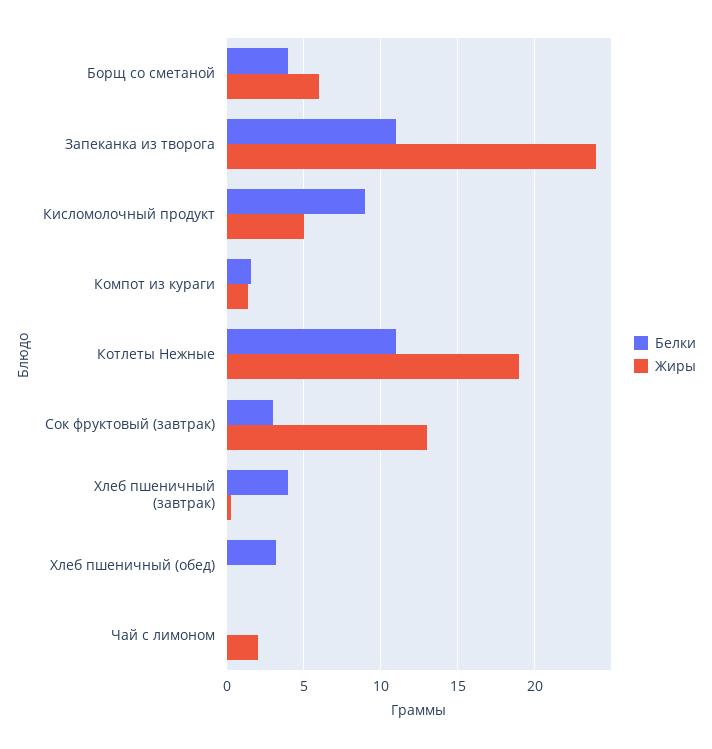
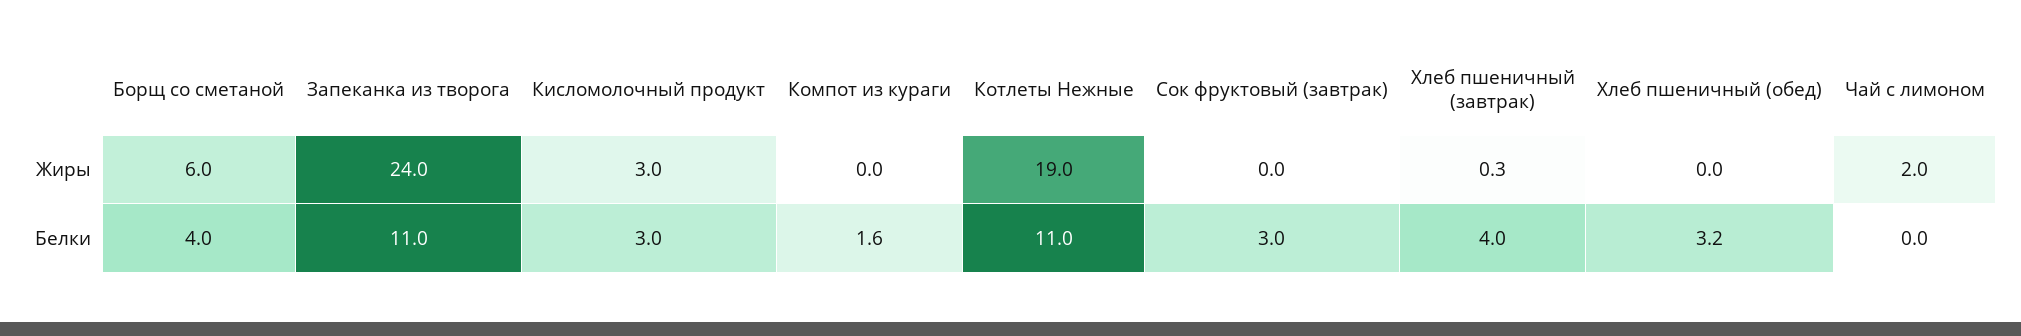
  {
    "Белки": {
      "Борщ со сметаной": 4,
      "Запеканка из творога": 11,
-     "Кисломолочный продукт": 9,
+     "Кисломолочный продукт": 3,
      "Компот из кураги": 1.6,
      "Котлеты Нежные": 11,
      "Сок фруктовый (завтрак)": 3,
      "Хлеб пшеничный (завтрак)": 4,
      "Хлеб пшеничный (обед)": 3.2,
      "Чай с лимоном": 0
    },
    "Жиры": {
      "Борщ со сметаной": 6,
      "Запеканка из творога": 24,
-     "Кисломолочный продукт": 5,
+     "Кисломолочный продукт": 3,
-     "Компот из кураги": 1.5,
+     "Компот из кураги": 0,
      "Котлеты Нежные": 19,
-     "Сок фруктовый (завтрак)": 13,
+     "Сок фруктовый (завтрак)": 0,
      "Хлеб пшеничный (завтрак)": 0.3,
      "Хлеб пшеничный (обед)": 0,
      "Чай с лимоном": 2
    }
  }

